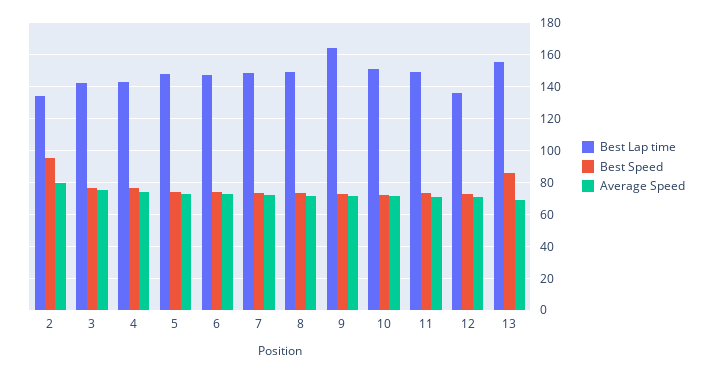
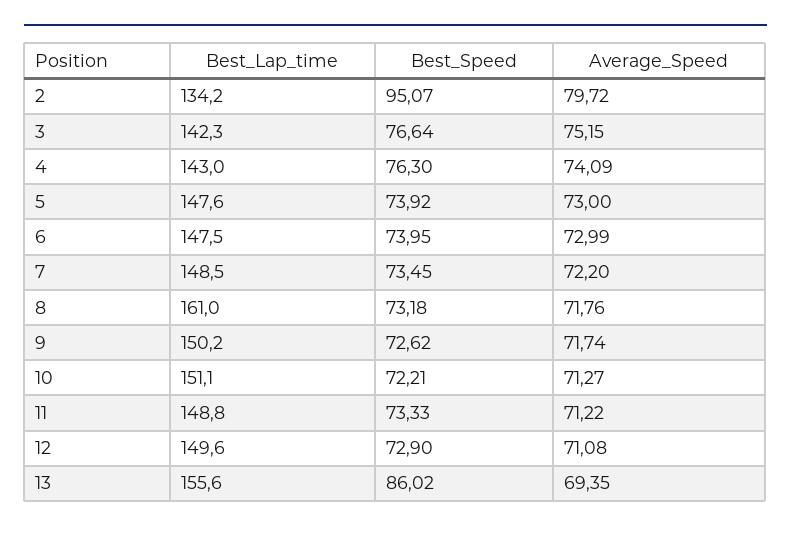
  {
    "Best Lap time": {
      "2": 134.2,
      "3": 142.3,
      "4": 143,
      "5": 147.6,
      "6": 147.5,
      "7": 148.5,
-     "8": 150,
+     "8": 161,
-     "9": 165,
+     "9": 150.2,
      "10": 151.1,
      "11": 148.8,
-     "12": 135,
+     "12": 149.6,
      "13": 155.6
    },
    "Best Speed": {
      "2": 95.07,
      "3": 76.64,
      "4": 76.3,
      "5": 73.92,
      "6": 73.95,
      "7": 73.45,
      "8": 73.18,
      "9": 72.62,
      "10": 72.21,
      "11": 73.33,
      "12": 72.9,
      "13": 86.02
    },
    "Average Speed": {
      "2": 79.72,
      "3": 75.15,
      "4": 74.09,
      "5": 73,
      "6": 72.99,
      "7": 72.2,
      "8": 71.76,
      "9": 71.74,
      "10": 71.27,
      "11": 71.22,
      "12": 71.08,
      "13": 69.35
    }
  }

